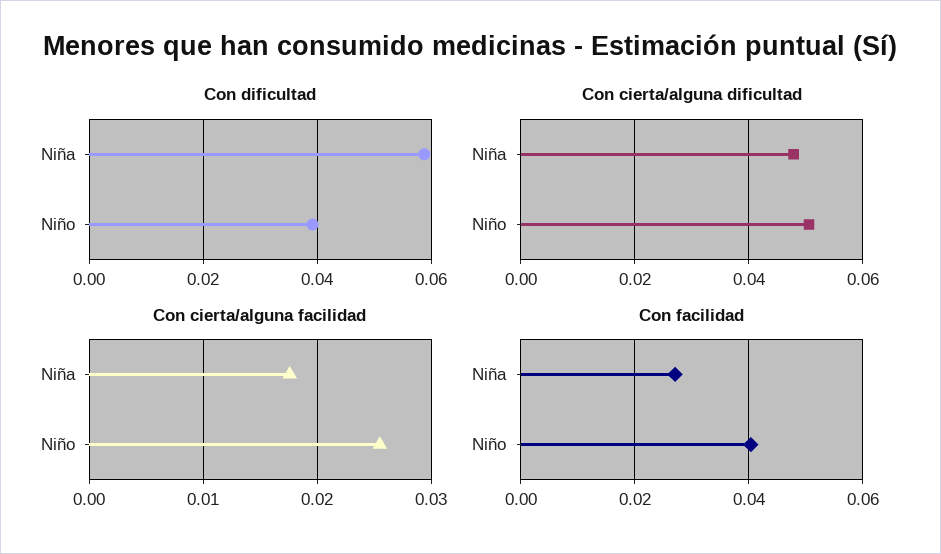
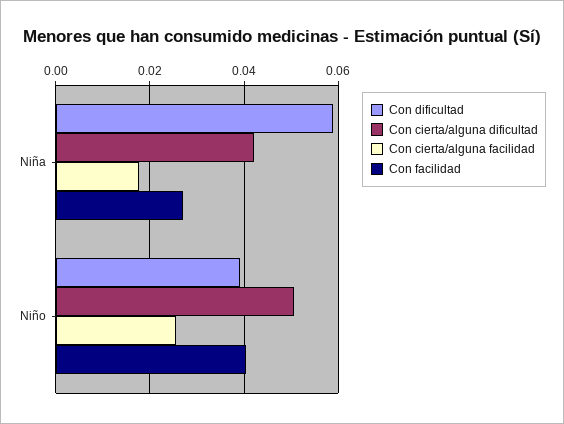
  {
    "Con dificultad": {
      "Niña": 0.058,
      "Niño": 0.04
    },
    "Con cierta/alguna dificultad": {
-     "Niña": 0.048,
+     "Niña": 0.042,
      "Niño": 0.05
    },
    "Con cierta/alguna facilidad": {
      "Niña": 0.018,
      "Niño": 0.026
    },
    "Con facilidad": {
      "Niña": 0.028,
      "Niño": 0.04
    }
  }

